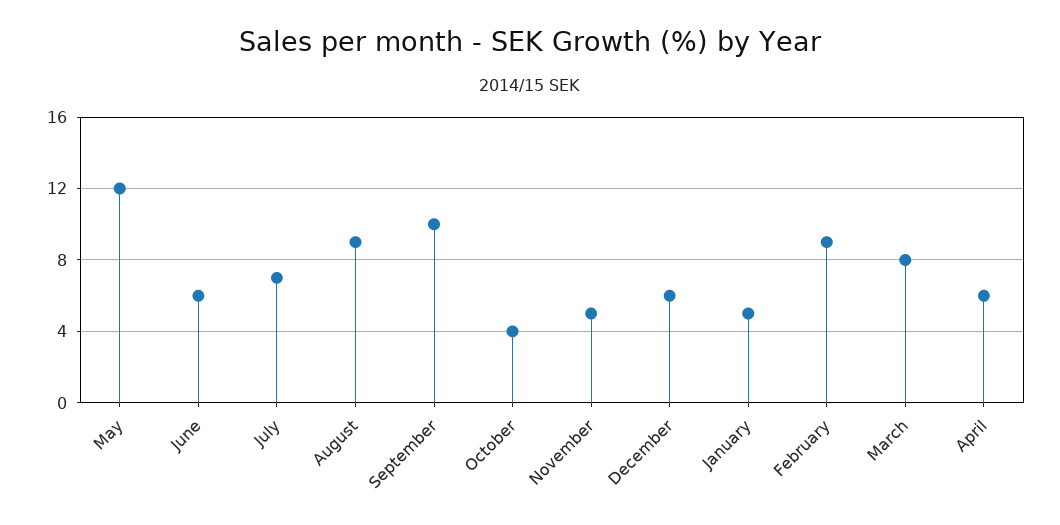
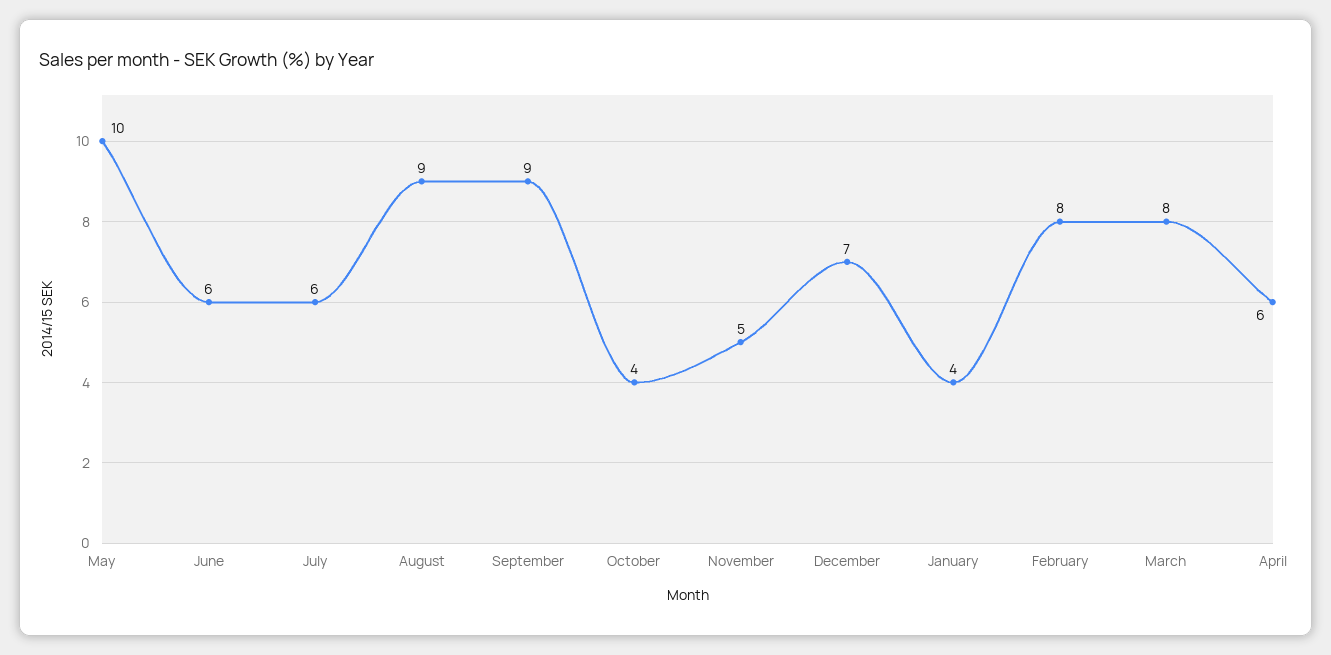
  {
-   "May": 12,
+   "May": 10,
    "June": 6,
-   "July": 7,
+   "July": 6,
    "August": 9,
-   "September": 10,
+   "September": 9,
    "October": 4,
    "November": 5,
-   "December": 6,
+   "December": 7,
-   "January": 5,
+   "January": 4,
-   "February": 9,
+   "February": 8,
    "March": 8,
    "April": 6
  }

